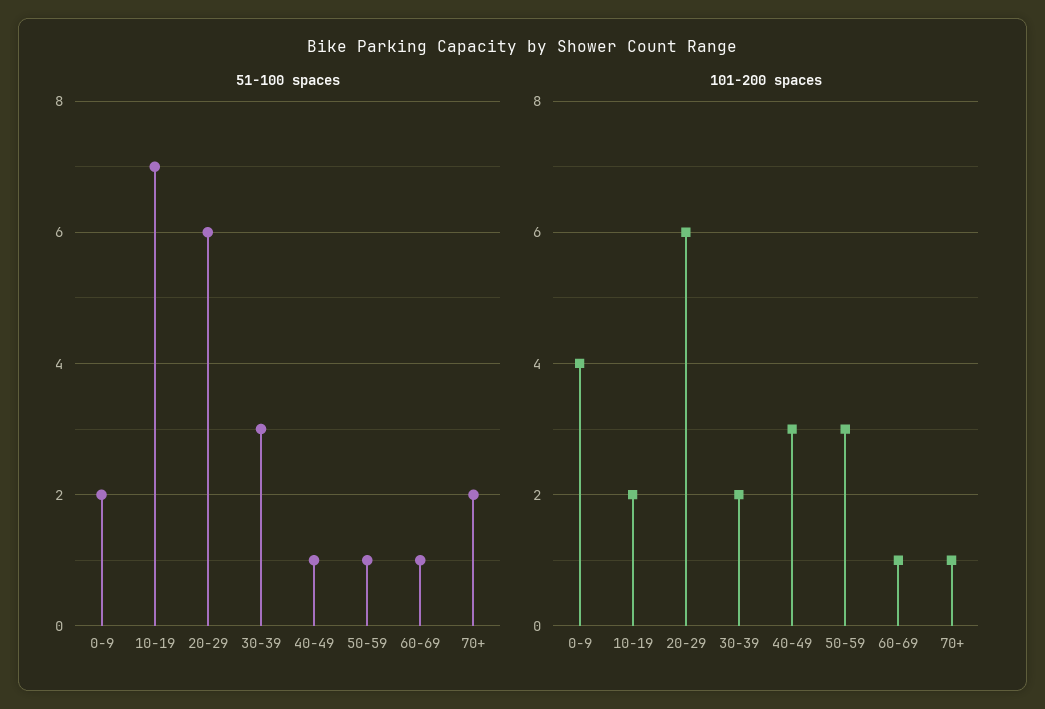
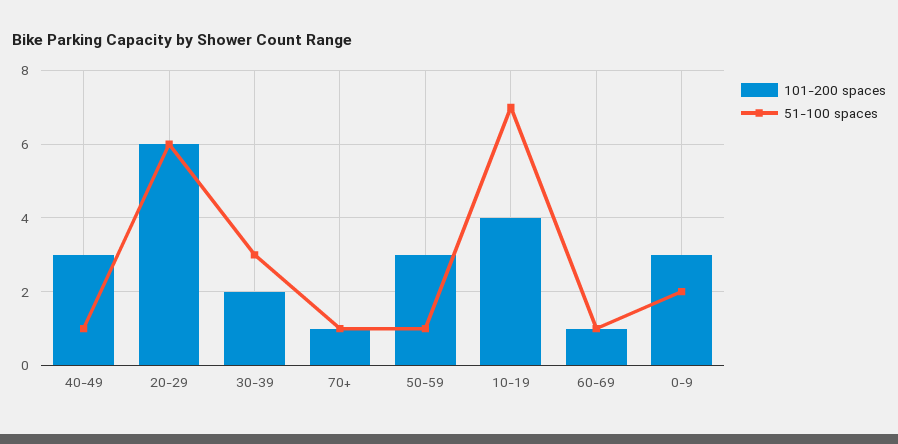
  {
    "51-100 spaces": {
      "0-9": 2,
      "10-19": 7,
      "20-29": 6,
      "30-39": 3,
      "40-49": 1,
      "50-59": 1,
      "60-69": 1,
-     "70+": 2
+     "70+": 1
    },
    "101-200 spaces": {
-     "0-9": 4,
+     "0-9": 3,
-     "10-19": 2,
+     "10-19": 4,
      "20-29": 6,
      "30-39": 2,
      "40-49": 3,
      "50-59": 3,
      "60-69": 1,
      "70+": 1
    }
  }

